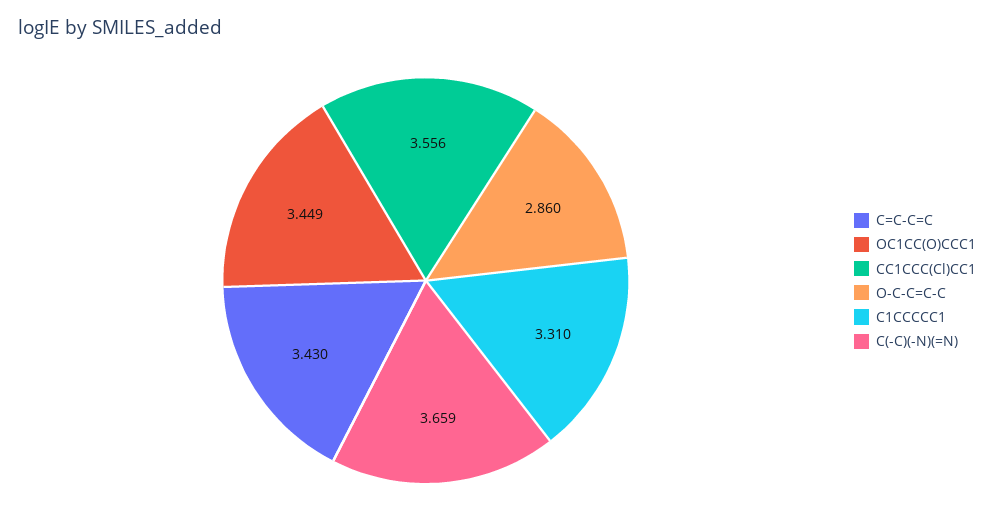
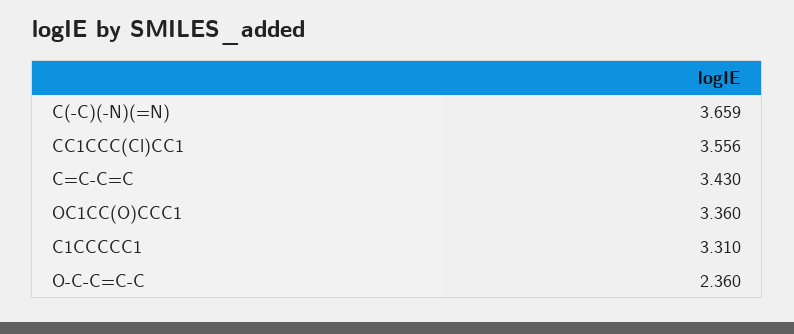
  {
    "C=C-C=C": 3.43,
-   "OC1CC(O)CCC1": 3.449,
+   "OC1CC(O)CCC1": 3.36,
    "CC1CCC(Cl)CC1": 3.556,
-   "O-C-C=C-C": 2.86,
+   "O-C-C=C-C": 2.36,
    "C1CCCCC1": 3.31,
    "C(-C)(-N)(=N)": 3.659
  }

